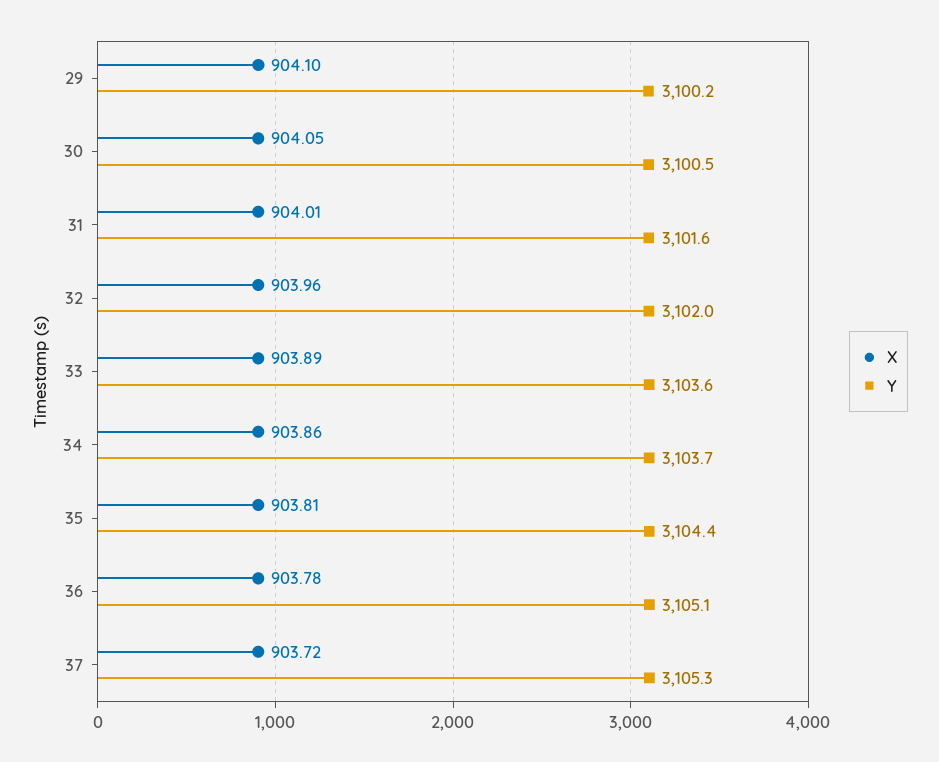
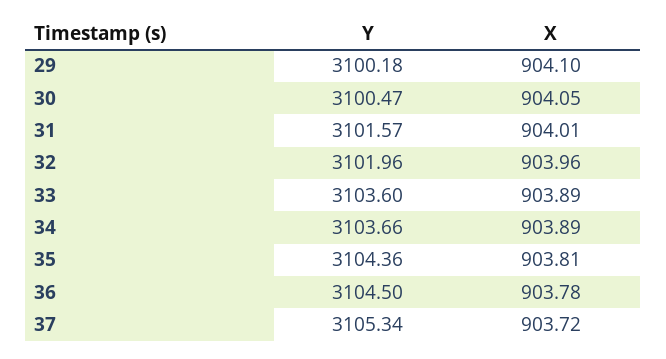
  {
    "X": {
      "29": 904.1,
      "30": 904.05,
      "31": 904.01,
      "32": 903.96,
      "33": 903.89,
-     "34": 903.86,
+     "34": 903.89,
      "35": 903.81,
      "36": 903.78,
      "37": 903.72
    },
    "Y": {
      "29": 3100.18,
      "30": 3100.47,
      "31": 3101.57,
      "32": 3101.96,
      "33": 3103.6,
      "34": 3103.66,
      "35": 3104.36,
-     "36": 3105.1,
+     "36": 3104.5,
      "37": 3105.34
    }
  }

